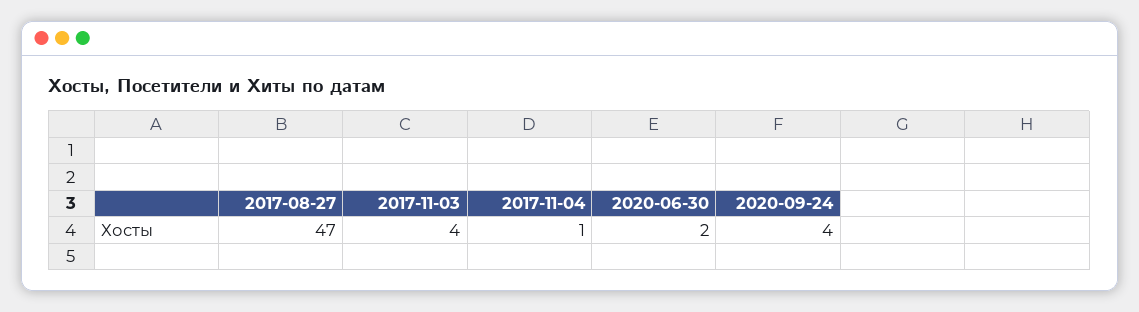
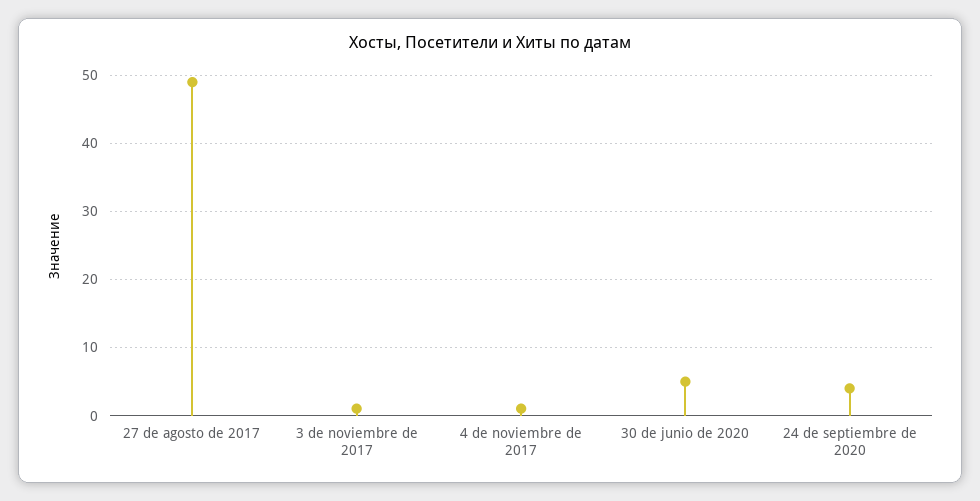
  {
-   "2017-08-27": 47,
+   "2017-08-27": 49,
-   "2017-11-03": 4,
+   "2017-11-03": 1,
    "2017-11-04": 1,
-   "2020-06-30": 2,
+   "2020-06-30": 5,
    "2020-09-24": 4
  }

